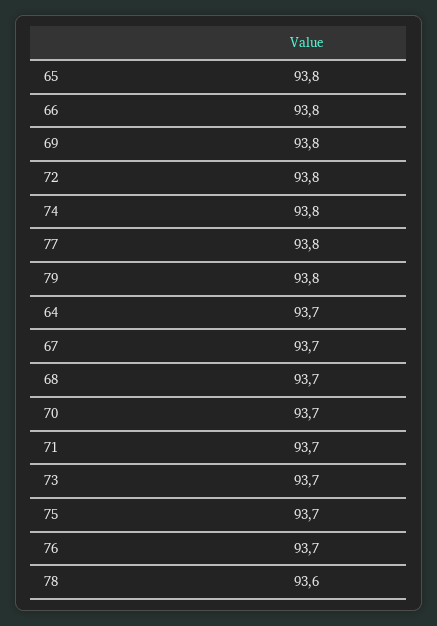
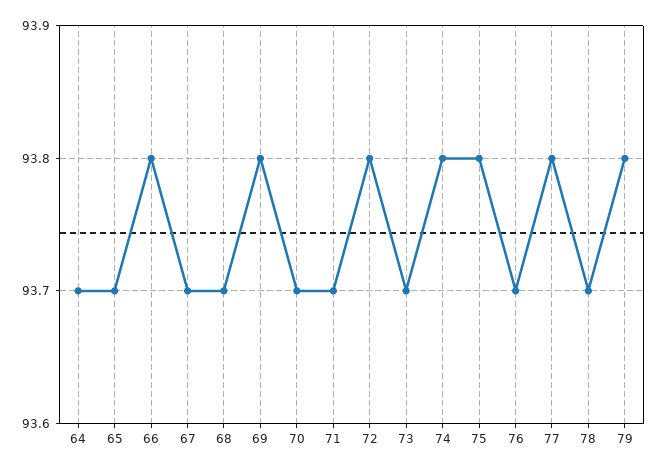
  {
-   "65": 93.8,
+   "65": 93.7,
    "66": 93.8,
    "69": 93.8,
    "72": 93.8,
    "74": 93.8,
    "77": 93.8,
    "79": 93.8,
    "64": 93.7,
    "67": 93.7,
    "68": 93.7,
    "70": 93.7,
    "71": 93.7,
    "73": 93.7,
-   "75": 93.7,
+   "75": 93.8,
    "76": 93.7,
-   "78": 93.6
+   "78": 93.7
  }

